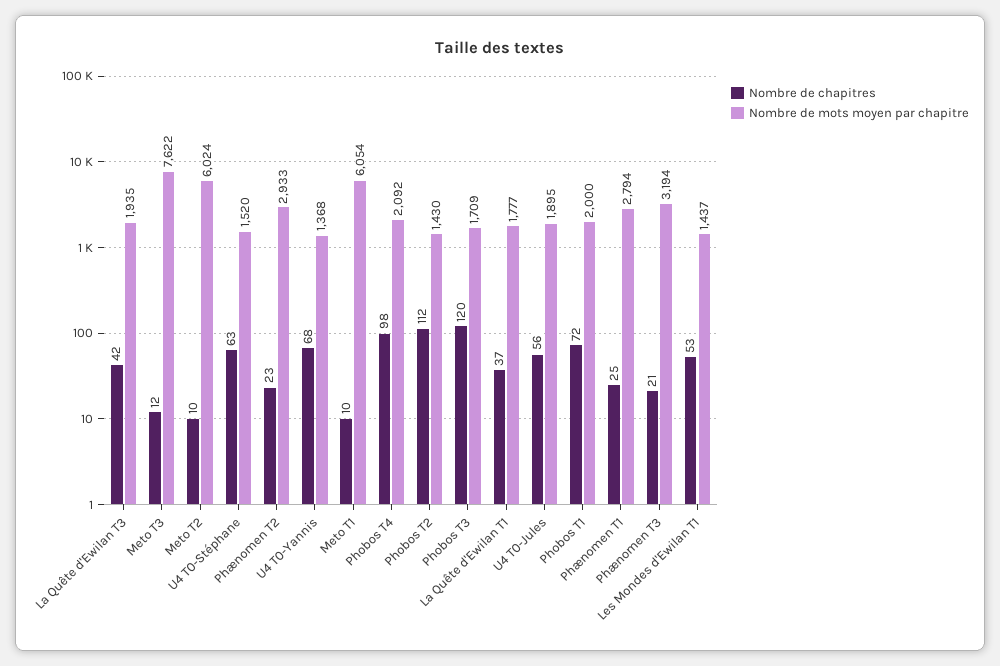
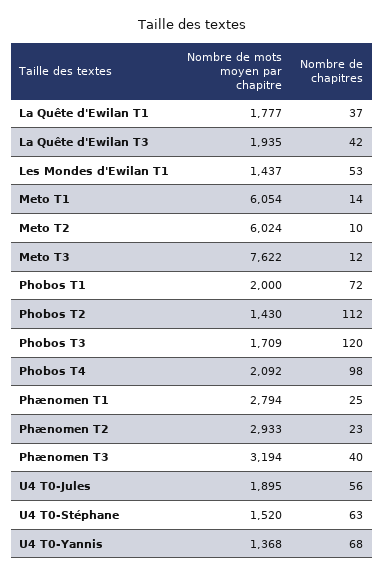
  {
    "Nombre de chapitres": {
      "La Quête d'Ewilan T3": 42,
      "Meto T3": 12,
      "Meto T2": 10,
      "U4 T0-Stéphane": 63,
      "Phænomen T2": 23,
      "U4 T0-Yannis": 68,
-     "Meto T1": 10,
+     "Meto T1": 14,
      "Phobos T4": 98,
      "Phobos T2": 112,
      "Phobos T3": 120,
      "La Quête d'Ewilan T1": 37,
      "U4 T0-Jules": 56,
      "Phobos T1": 72,
      "Phænomen T1": 25,
-     "Phænomen T3": 21,
+     "Phænomen T3": 40,
      "Les Mondes d'Ewilan T1": 53
    },
    "Nombre de mots moyen par chapitre": {
      "La Quête d'Ewilan T3": 1935,
      "Meto T3": 7622,
      "Meto T2": 6024,
      "U4 T0-Stéphane": 1520,
      "Phænomen T2": 2933,
      "U4 T0-Yannis": 1368,
      "Meto T1": 6054,
      "Phobos T4": 2092,
      "Phobos T2": 1430,
      "Phobos T3": 1709,
      "La Quête d'Ewilan T1": 1777,
      "U4 T0-Jules": 1895,
      "Phobos T1": 2000,
      "Phænomen T1": 2794,
      "Phænomen T3": 3194,
      "Les Mondes d'Ewilan T1": 1437
    }
  }

